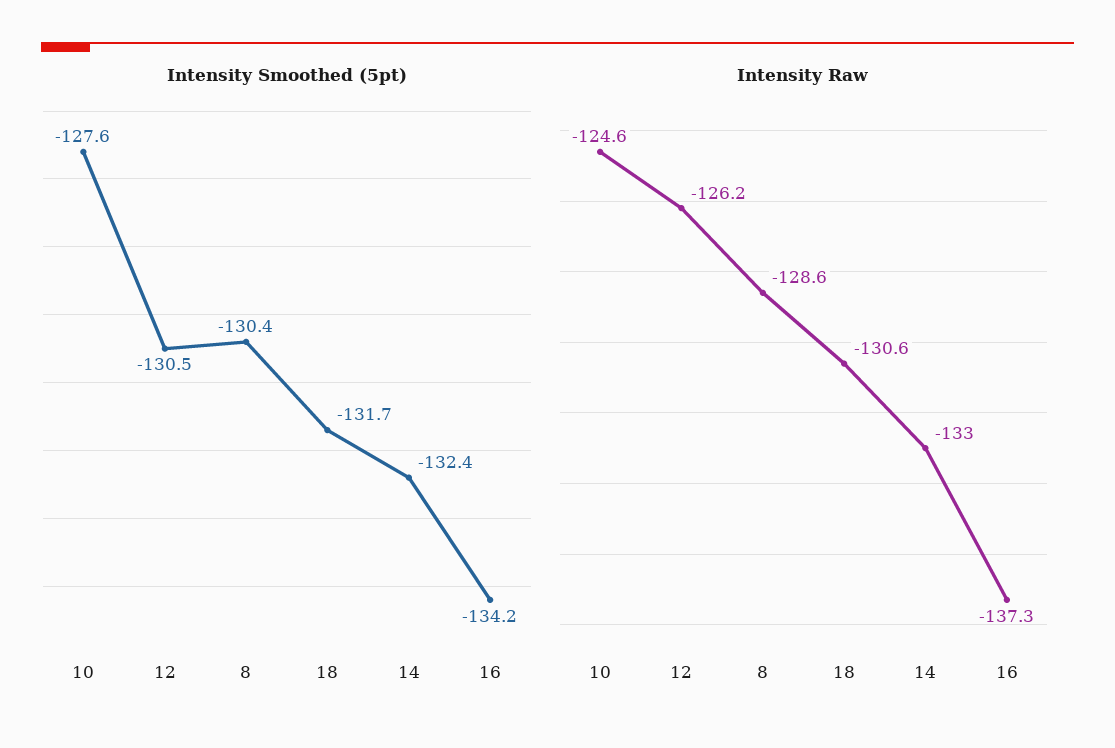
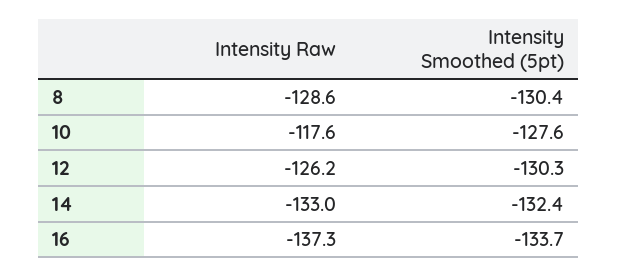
  {
    "Intensity Smoothed (5pt)": {
      "10": -127.6,
-     "12": -130.5,
+     "12": -130.3,
      "8": -130.4,
-     "18": -131.7,
      "14": -132.4,
-     "16": -134.2
+     "16": -133.7
    },
    "Intensity Raw": {
-     "10": -124.6,
+     "10": -117.6,
      "12": -126.2,
      "8": -128.6,
-     "18": -130.6,
      "14": -133,
      "16": -137.3
    }
  }

